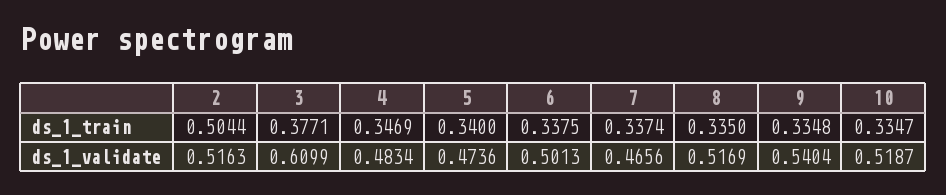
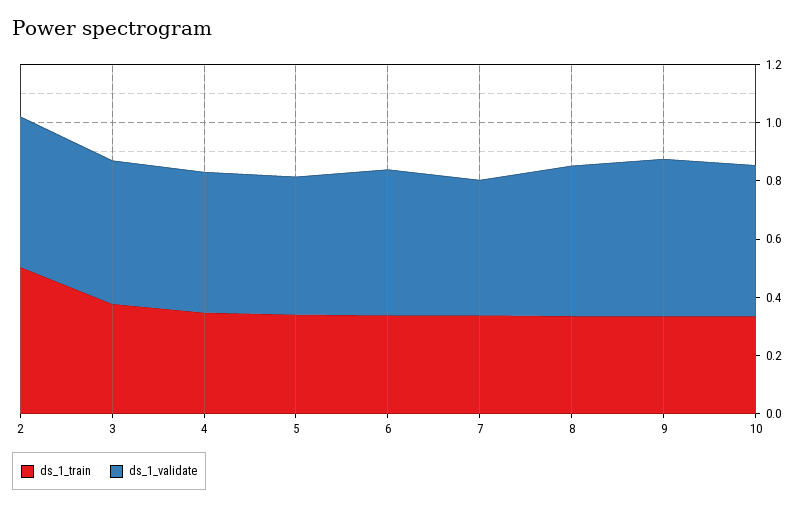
  {
    "ds_1_train": {
      "2": 0.5044,
      "3": 0.3771,
      "4": 0.3469,
      "5": 0.34,
      "6": 0.3375,
      "7": 0.3374,
      "8": 0.335,
      "9": 0.3348,
      "10": 0.3347
    },
    "ds_1_validate": {
      "2": 0.5163,
-     "3": 0.6099,
+     "3": 0.5,
      "4": 0.4834,
      "5": 0.4736,
      "6": 0.5013,
      "7": 0.4656,
      "8": 0.5169,
      "9": 0.5404,
      "10": 0.5187
    }
  }

